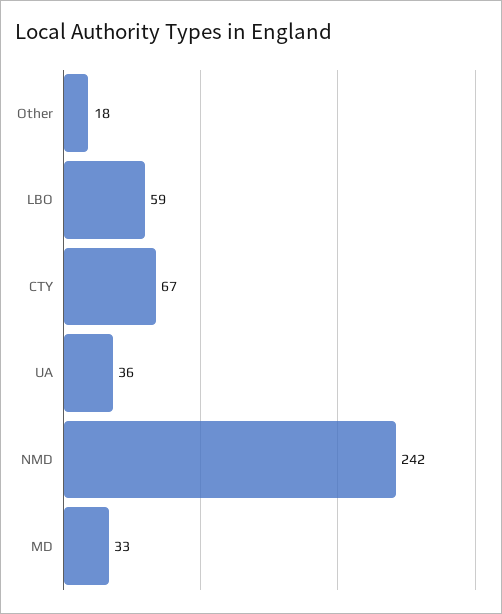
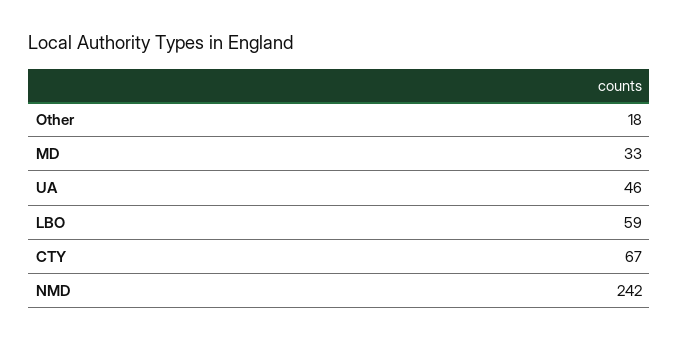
  {
    "Other": 18,
    "LBO": 59,
    "CTY": 67,
-   "UA": 36,
+   "UA": 46,
    "NMD": 242,
    "MD": 33
  }

